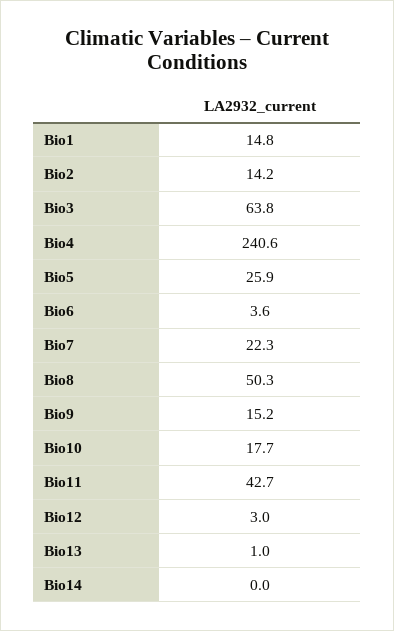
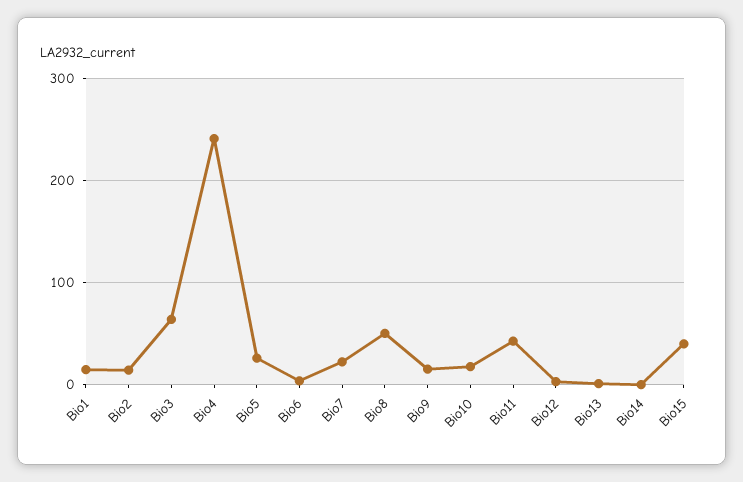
  {
    "Bio1": 14.8,
    "Bio2": 14.2,
    "Bio3": 63.8,
    "Bio4": 240.6,
    "Bio5": 25.9,
    "Bio6": 3.6,
    "Bio7": 22.3,
    "Bio8": 50.3,
    "Bio9": 15.2,
    "Bio10": 17.7,
    "Bio11": 42.7,
    "Bio12": 3,
    "Bio13": 1,
-   "Bio14": 0
+   "Bio14": 0,
+   "Bio15": 40
  }

